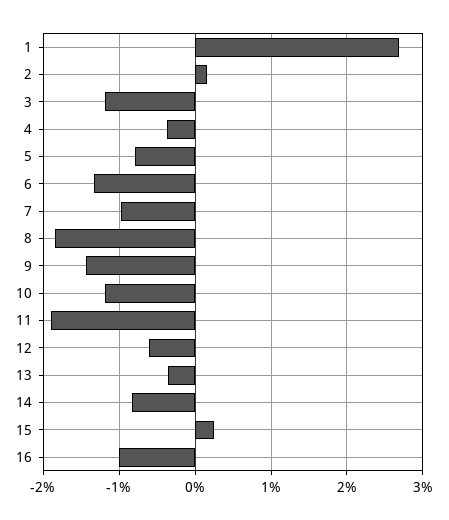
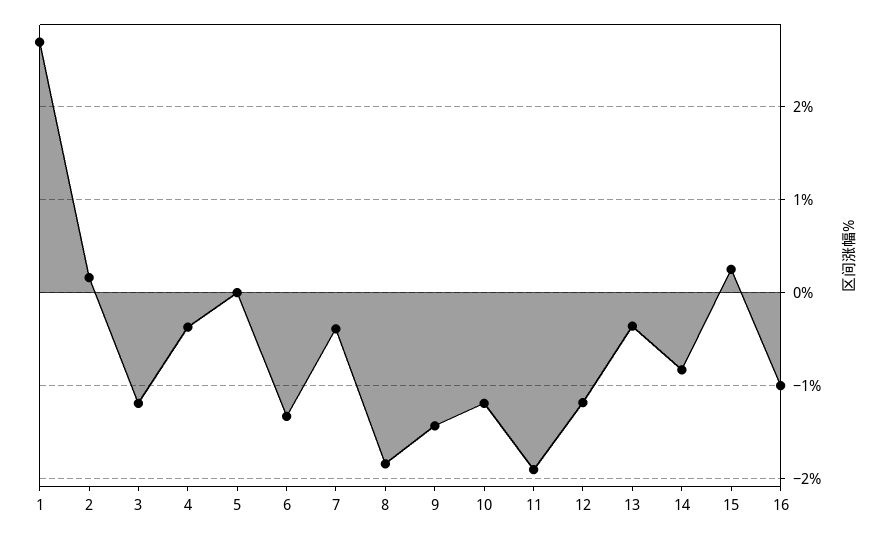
  {
    "1": 2.7,
    "2": 0.2,
    "3": -1.2,
    "4": -0.4,
-   "5": -0.8,
+   "5": 0,
    "6": -1.3,
-   "7": -1,
+   "7": -0.4,
    "8": -1.8,
    "9": -1.4,
    "10": -1.2,
    "11": -1.9,
-   "12": -0.6,
+   "12": -1.2,
    "13": -0.4,
    "14": -0.8,
    "15": 0.3,
    "16": -1
  }

